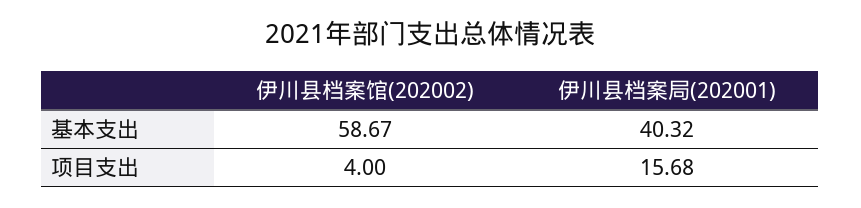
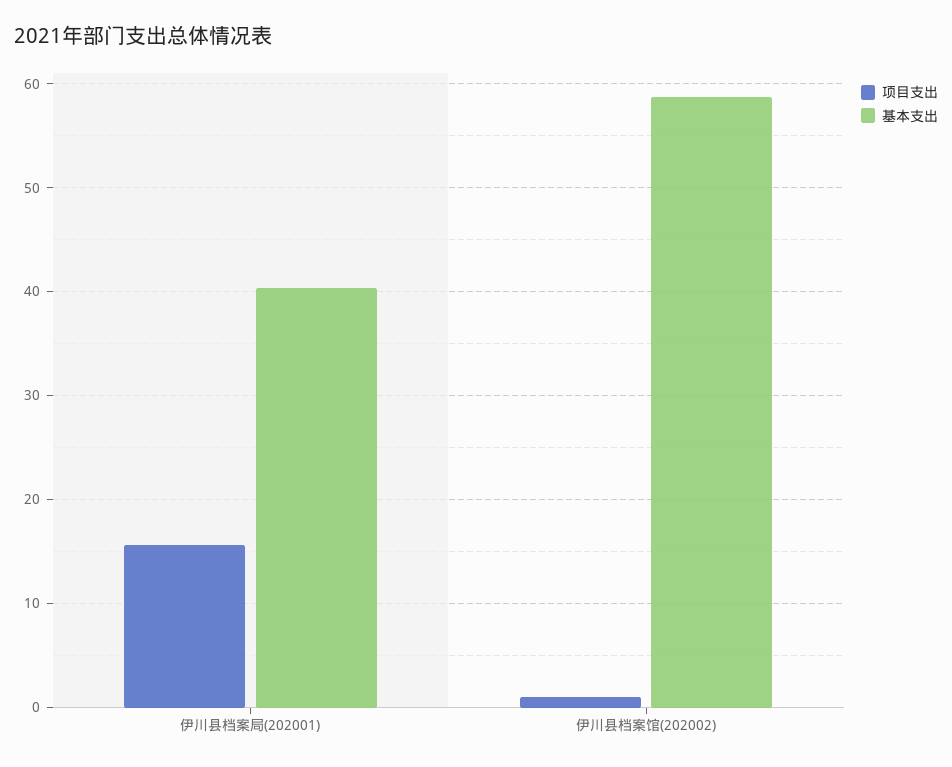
  {
    "基本支出": {
      "伊川县档案馆(202002)": 58.67,
      "伊川县档案局(202001)": 40.32
    },
    "项目支出": {
-     "伊川县档案馆(202002)": 4,
+     "伊川县档案馆(202002)": 1,
      "伊川县档案局(202001)": 15.68
    }
  }

